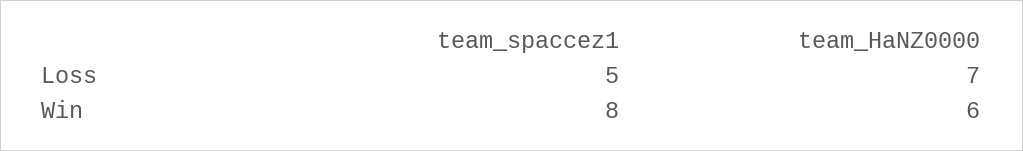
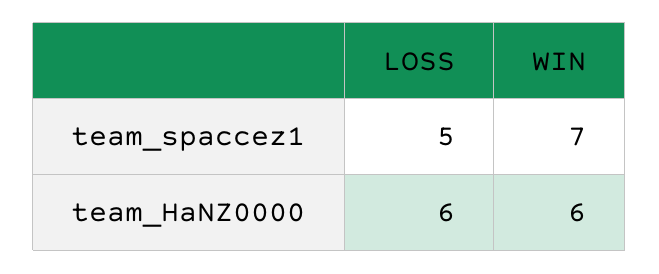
  {
    "team_spaccez1": {
      "Loss": 5,
-     "Win": 8
+     "Win": 7
    },
    "team_HaNZ0000": {
-     "Loss": 7,
+     "Loss": 6,
      "Win": 6
    }
  }

